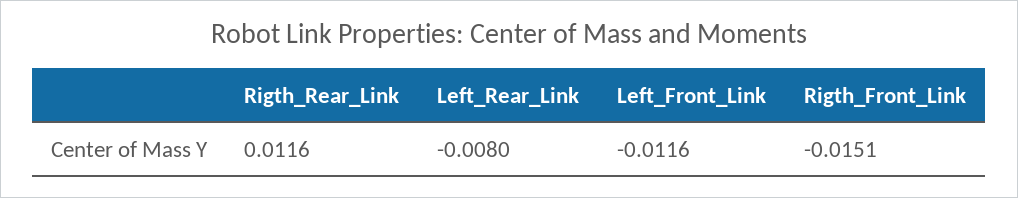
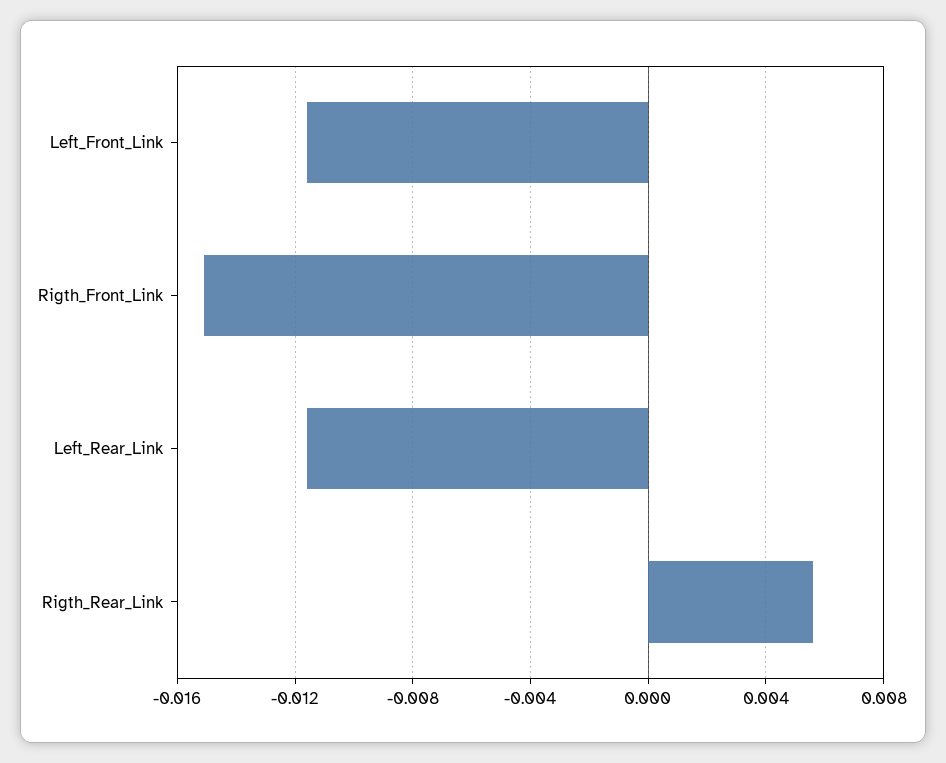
  {
-   "Rigth_Rear_Link": 0.0116,
+   "Rigth_Rear_Link": 0.0055,
-   "Left_Rear_Link": -0.008,
+   "Left_Rear_Link": -0.0115,
    "Left_Front_Link": -0.0116,
    "Rigth_Front_Link": -0.0151
  }

